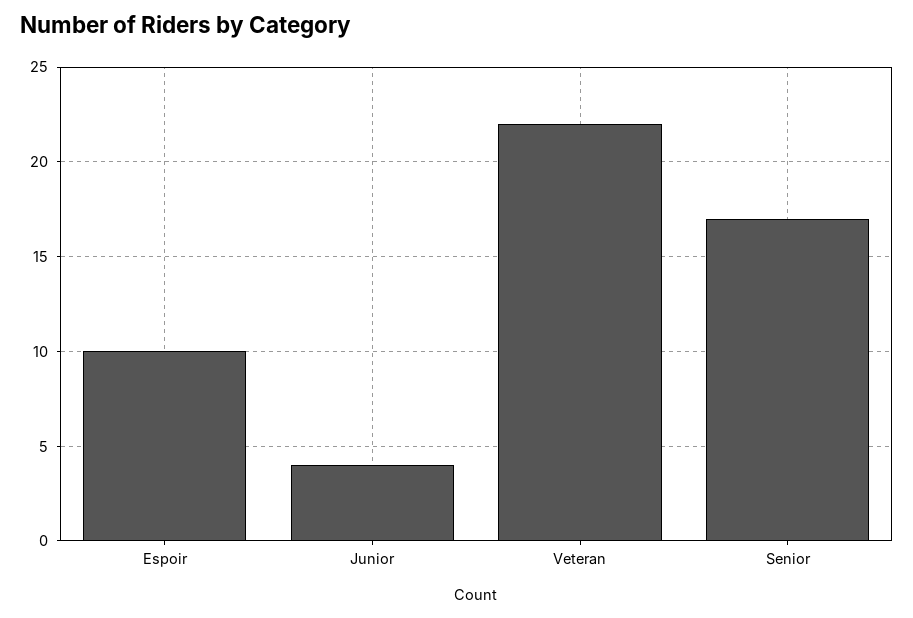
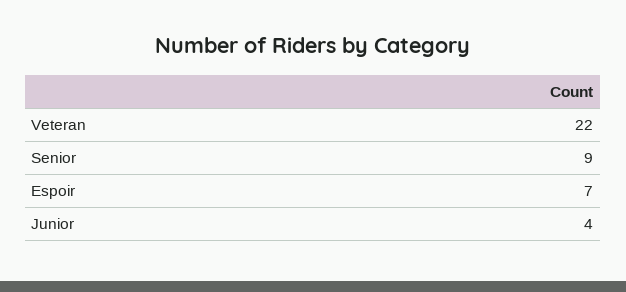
  {
-   "Espoir": 10,
+   "Espoir": 7,
    "Junior": 4,
    "Veteran": 22,
-   "Senior": 17
+   "Senior": 9
  }

